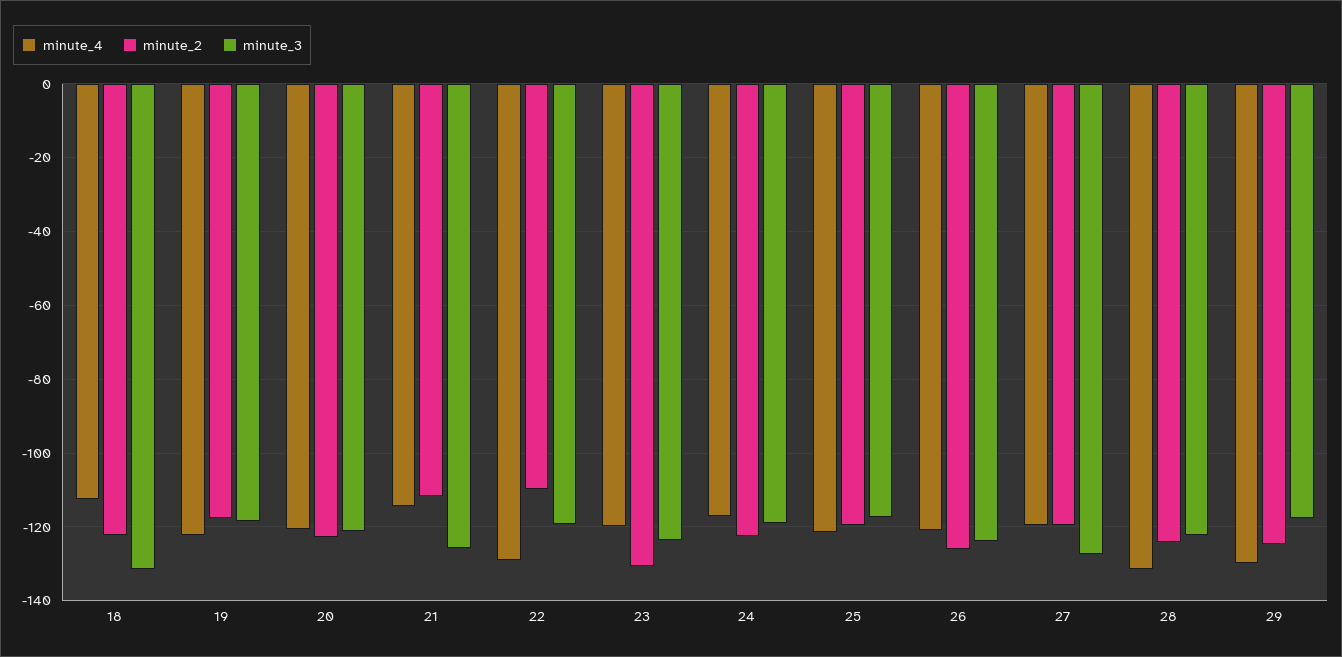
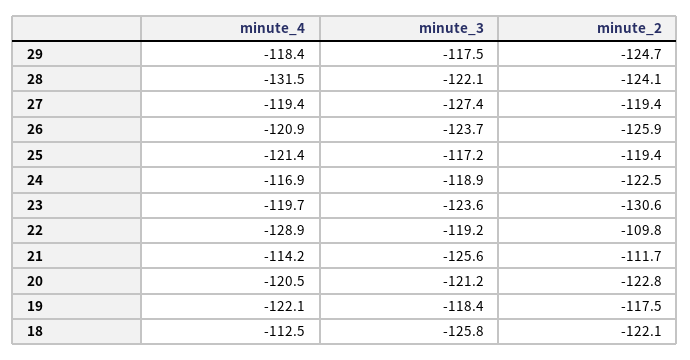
  {
    "minute_4": {
      "18": -112.5,
      "19": -122.1,
      "20": -120.5,
      "21": -114.2,
      "22": -128.9,
      "23": -119.7,
      "24": -116.9,
      "25": -121.4,
      "26": -120.9,
      "27": -119.4,
      "28": -131.5,
-     "29": -130
+     "29": -118.4
    },
    "minute_2": {
      "18": -122.1,
      "19": -117.5,
      "20": -122.8,
      "21": -111.7,
      "22": -109.8,
      "23": -130.6,
      "24": -122.5,
      "25": -119.4,
      "26": -125.9,
      "27": -119.4,
      "28": -124.1,
      "29": -124.7
    },
    "minute_3": {
-     "18": -132,
+     "18": -125.8,
      "19": -118.4,
      "20": -121.2,
      "21": -125.6,
      "22": -119.2,
      "23": -123.6,
      "24": -118.9,
      "25": -117.2,
      "26": -123.7,
      "27": -127.4,
      "28": -122.1,
      "29": -117.5
    }
  }

